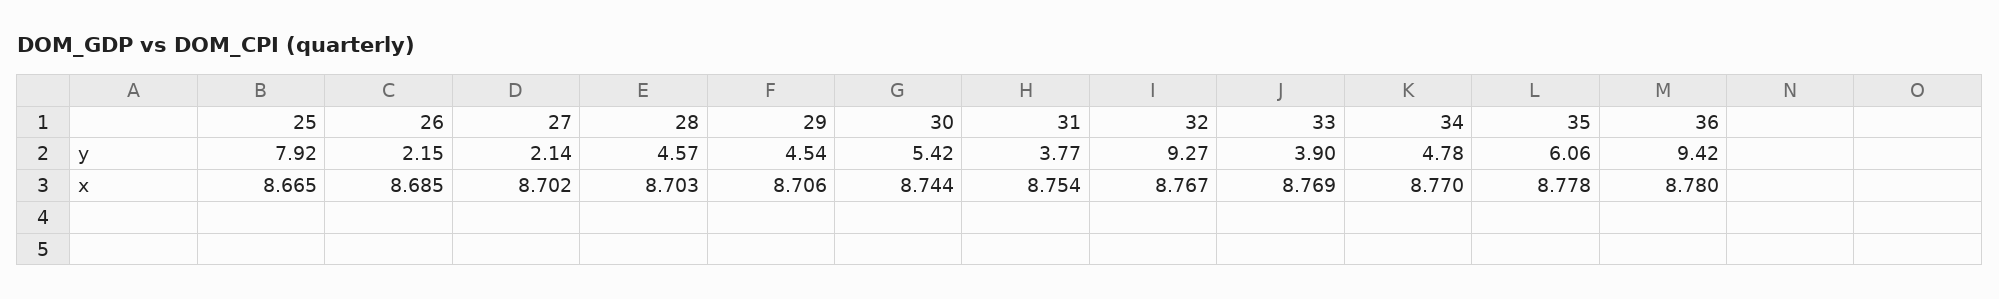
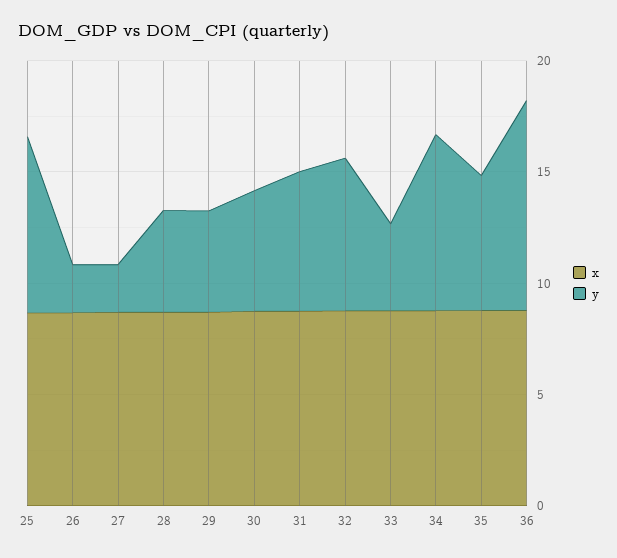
  {
    "y": {
      "25": 7.92,
      "26": 2.15,
      "27": 2.14,
      "28": 4.57,
      "29": 4.54,
      "30": 5.42,
-     "31": 3.77,
+     "31": 6,
-     "32": 9.27,
+     "32": 7,
      "33": 3.9,
-     "34": 4.78,
+     "34": 8,
      "35": 6.06,
      "36": 9.42
    },
    "x": {
      "25": 8.665,
      "26": 8.685,
      "27": 8.702,
      "28": 8.703,
      "29": 8.706,
      "30": 8.744,
      "31": 8.754,
      "32": 8.767,
      "33": 8.769,
      "34": 8.77,
      "35": 8.778,
      "36": 8.78
    }
  }

